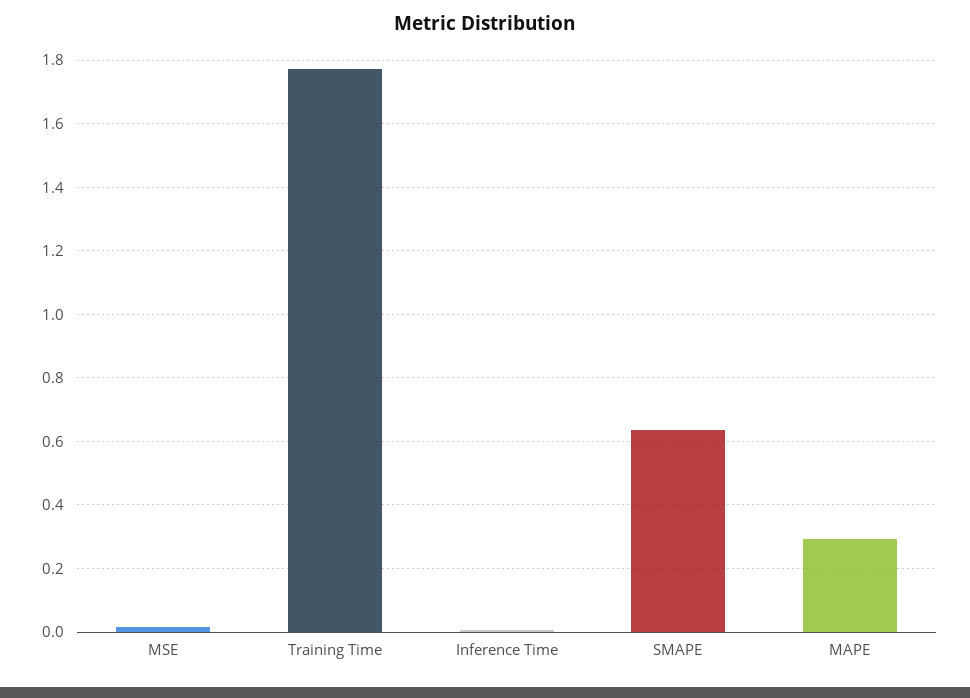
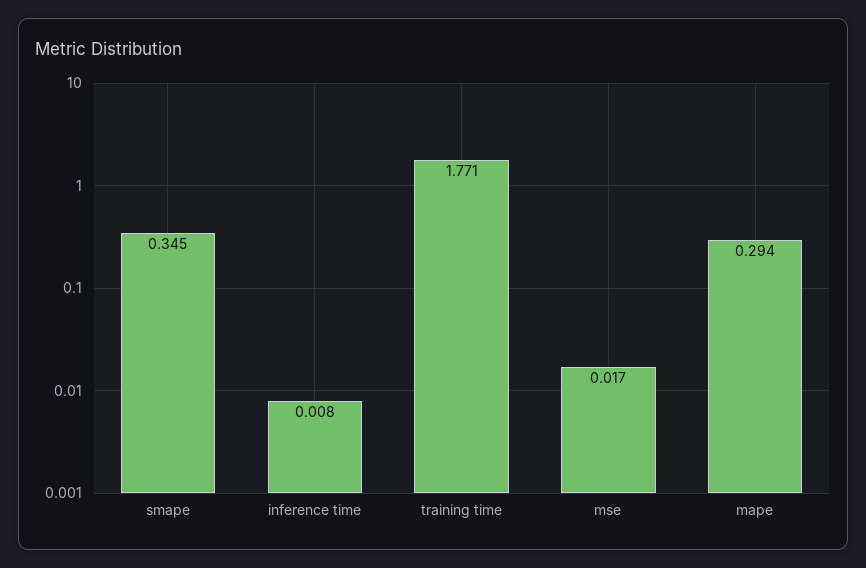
  {
    "MSE": 0.017,
    "Training Time": 1.771,
    "Inference Time": 0.008,
-   "SMAPE": 0.64,
+   "SMAPE": 0.345,
    "MAPE": 0.294
  }

